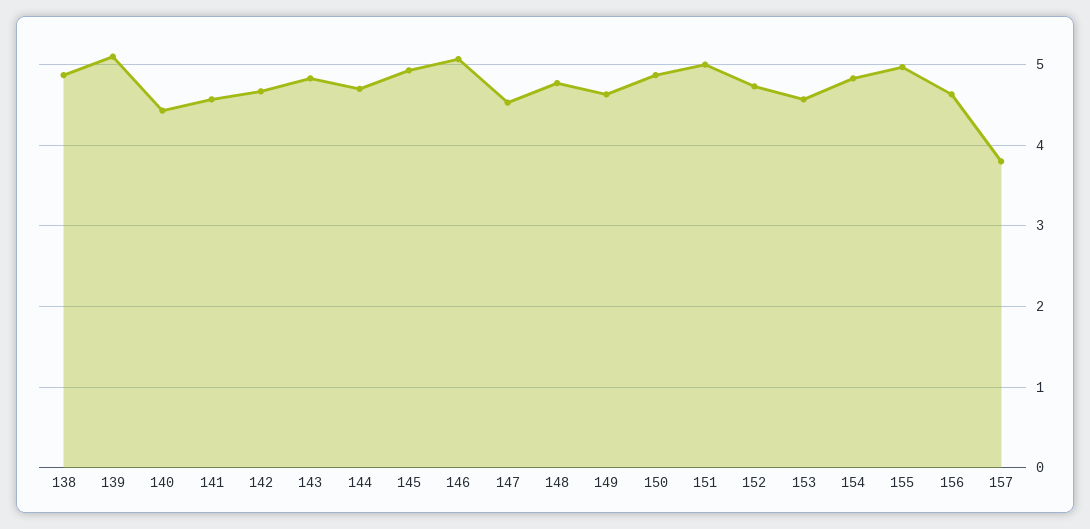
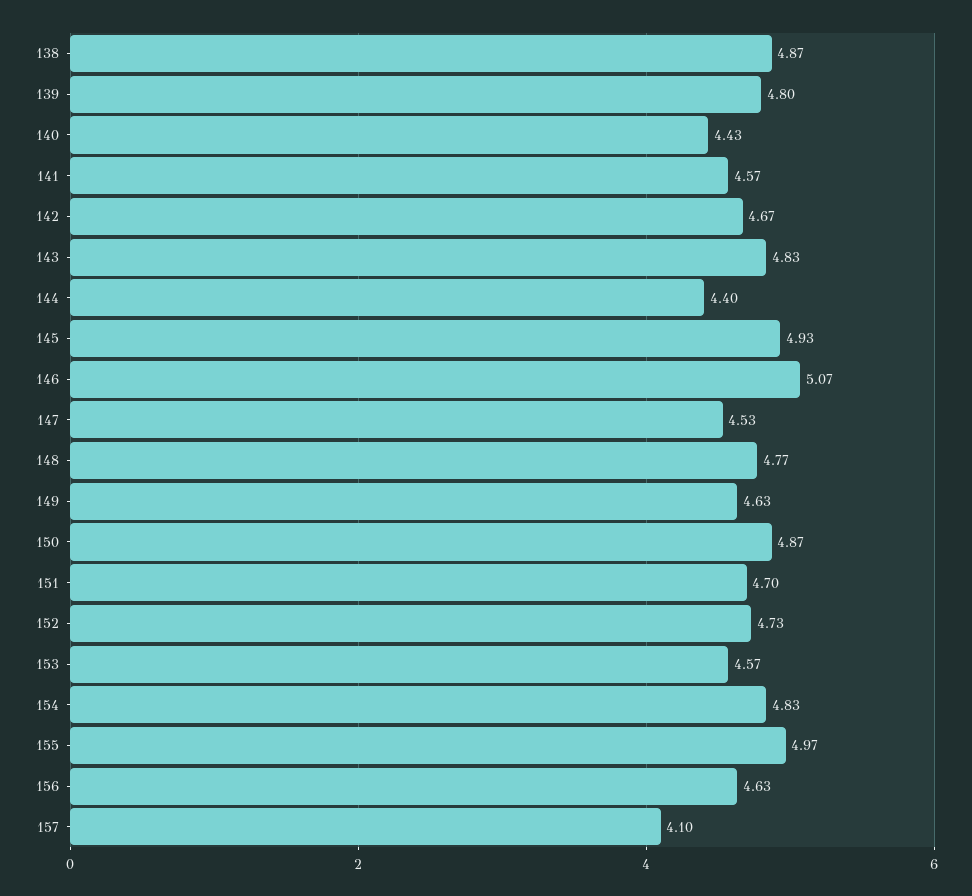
  {
    "138": 4.87,
-   "139": 5.1,
+   "139": 4.8,
    "140": 4.43,
    "141": 4.57,
    "142": 4.67,
    "143": 4.83,
-   "144": 4.7,
+   "144": 4.4,
    "145": 4.93,
    "146": 5.07,
    "147": 4.53,
    "148": 4.77,
    "149": 4.63,
    "150": 4.87,
-   "151": 5,
+   "151": 4.7,
    "152": 4.73,
    "153": 4.57,
    "154": 4.83,
    "155": 4.97,
    "156": 4.63,
-   "157": 3.8
+   "157": 4.1
  }

